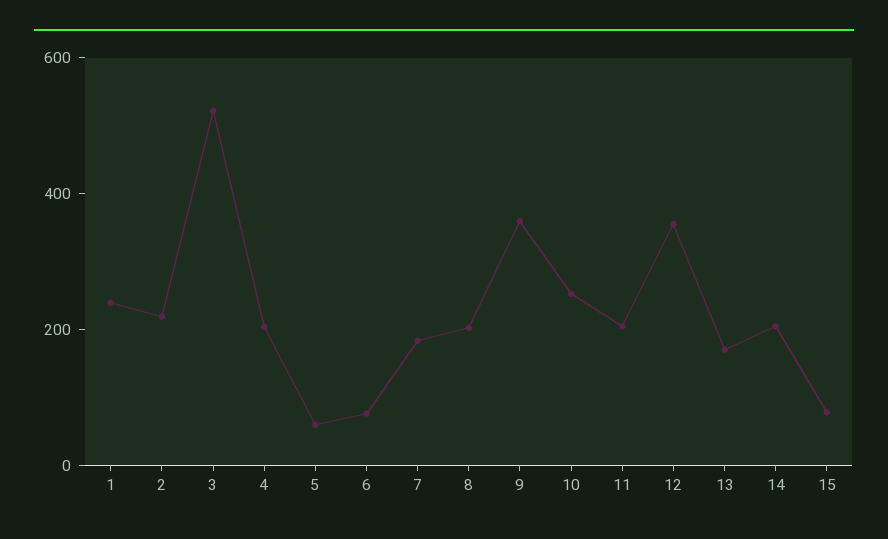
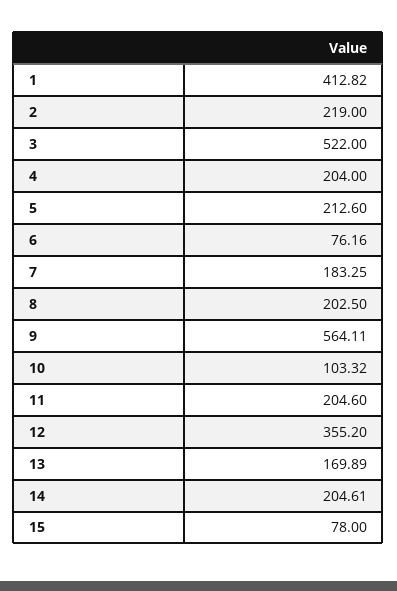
  {
-   "1": 250,
+   "1": 412.82,
    "2": 219,
    "3": 522,
    "4": 204,
-   "5": 50,
+   "5": 212.6,
    "6": 76.16,
    "7": 183.25,
    "8": 202.5,
-   "9": 350,
+   "9": 564.11,
-   "10": 250,
+   "10": 103.32,
    "11": 204.6,
    "12": 355.2,
    "13": 169.89,
    "14": 204.61,
    "15": 78
  }

